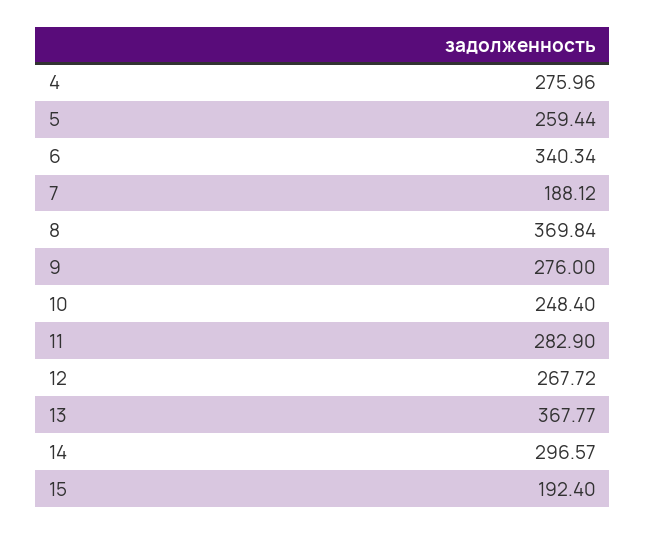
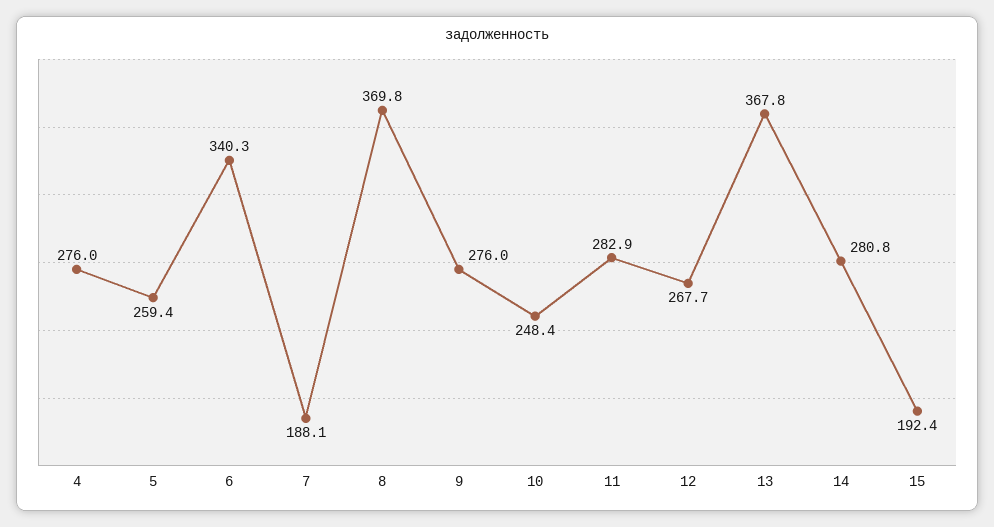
  {
    "4": 275.96,
    "5": 259.44,
    "6": 340.34,
    "7": 188.12,
    "8": 369.84,
    "9": 276,
    "10": 248.4,
    "11": 282.9,
    "12": 267.72,
    "13": 367.77,
-   "14": 296.57,
+   "14": 280.8,
    "15": 192.4
  }

